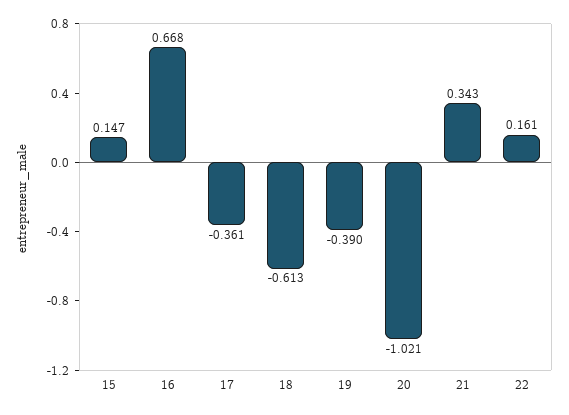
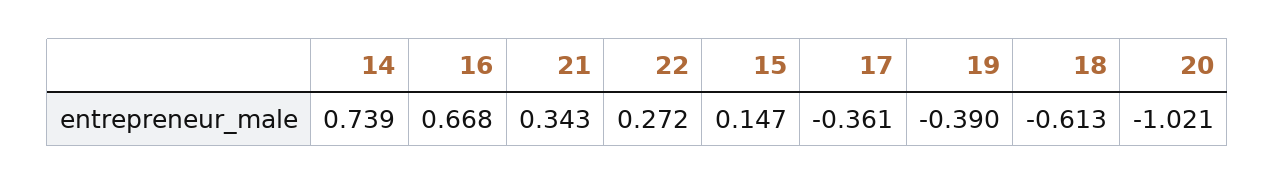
  {
    "15": 0.147,
    "16": 0.668,
    "17": -0.361,
    "18": -0.613,
    "19": -0.39,
    "20": -1.021,
    "21": 0.343,
-   "22": 0.161
+   "22": 0.272,
+   "14": 0.739
  }

